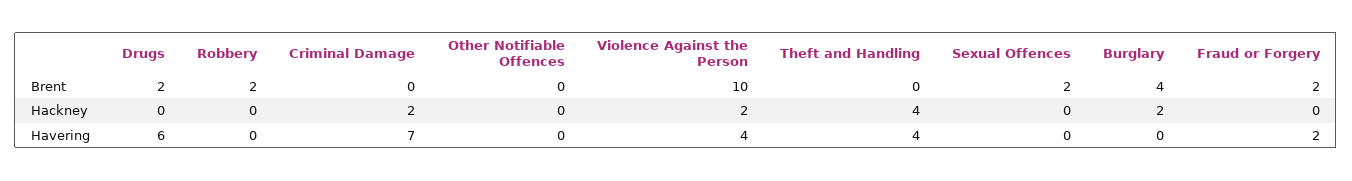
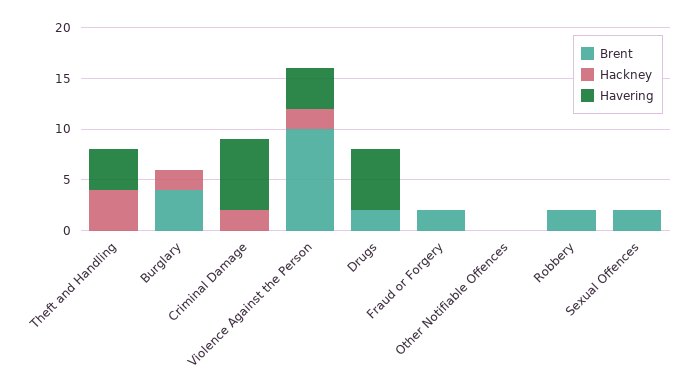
  {
    "Brent": {
      "Drugs": 2,
      "Robbery": 2,
      "Criminal Damage": 0,
      "Other Notifiable Offences": 0,
      "Violence Against the Person": 10,
      "Theft and Handling": 0,
      "Sexual Offences": 2,
      "Burglary": 4,
      "Fraud or Forgery": 2
    },
    "Hackney": {
      "Drugs": 0,
      "Robbery": 0,
      "Criminal Damage": 2,
      "Other Notifiable Offences": 0,
      "Violence Against the Person": 2,
      "Theft and Handling": 4,
      "Sexual Offences": 0,
      "Burglary": 2,
      "Fraud or Forgery": 0
    },
    "Havering": {
      "Drugs": 6,
      "Robbery": 0,
      "Criminal Damage": 7,
      "Other Notifiable Offences": 0,
      "Violence Against the Person": 4,
      "Theft and Handling": 4,
      "Sexual Offences": 0,
      "Burglary": 0,
-     "Fraud or Forgery": 2
+     "Fraud or Forgery": 0
    }
  }

